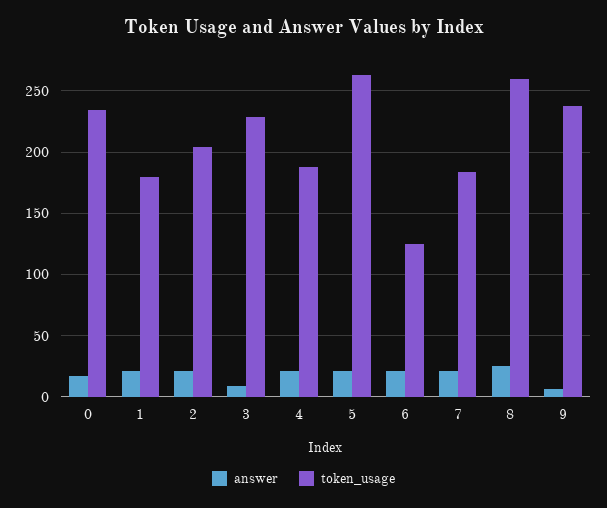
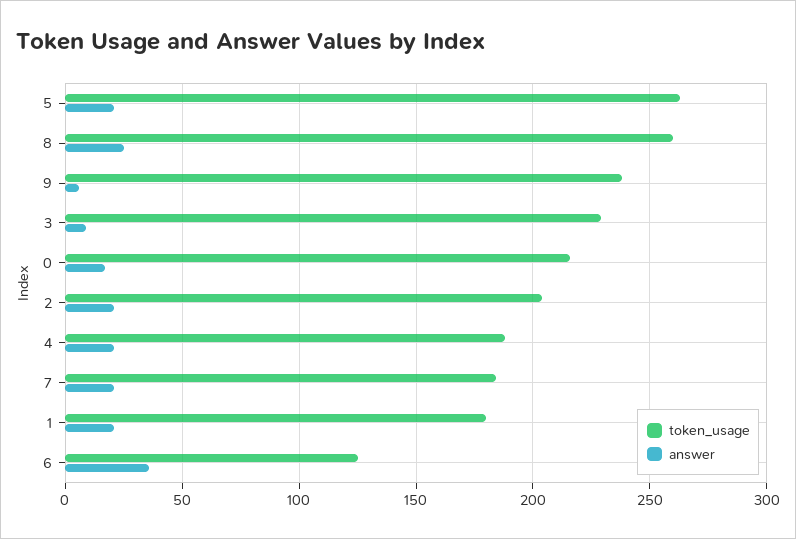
  {
    "answer": {
      "0": 15,
      "1": 20,
      "2": 20,
      "3": 10,
      "4": 20,
      "5": 20,
-     "6": 20,
+     "6": 35,
      "7": 20,
      "8": 25,
      "9": 5
    },
    "token_usage": {
-     "0": 235,
+     "0": 215,
      "1": 180,
      "2": 205,
      "3": 230,
      "4": 190,
      "5": 265,
      "6": 125,
      "7": 185,
      "8": 260,
      "9": 240
    }
  }

